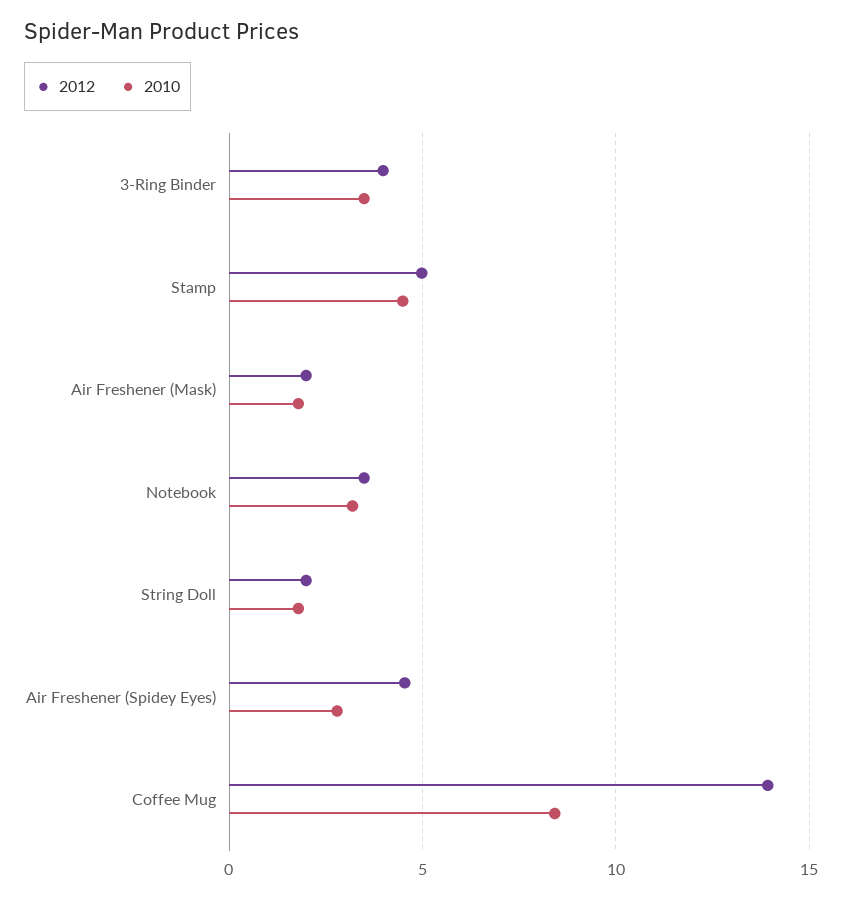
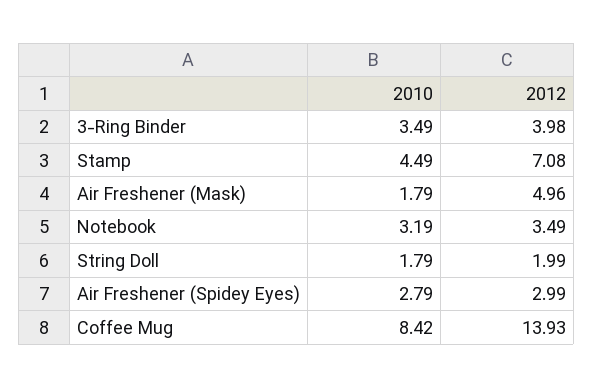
  {
    "2012": {
      "3-Ring Binder": 3.98,
-     "Stamp": 5,
+     "Stamp": 7.08,
-     "Air Freshener (Mask)": 2,
+     "Air Freshener (Mask)": 4.96,
      "Notebook": 3.49,
      "String Doll": 1.99,
-     "Air Freshener (Spidey Eyes)": 4.5,
+     "Air Freshener (Spidey Eyes)": 2.99,
      "Coffee Mug": 13.93
    },
    "2010": {
      "3-Ring Binder": 3.49,
      "Stamp": 4.49,
      "Air Freshener (Mask)": 1.79,
      "Notebook": 3.19,
      "String Doll": 1.79,
      "Air Freshener (Spidey Eyes)": 2.79,
      "Coffee Mug": 8.42
    }
  }

